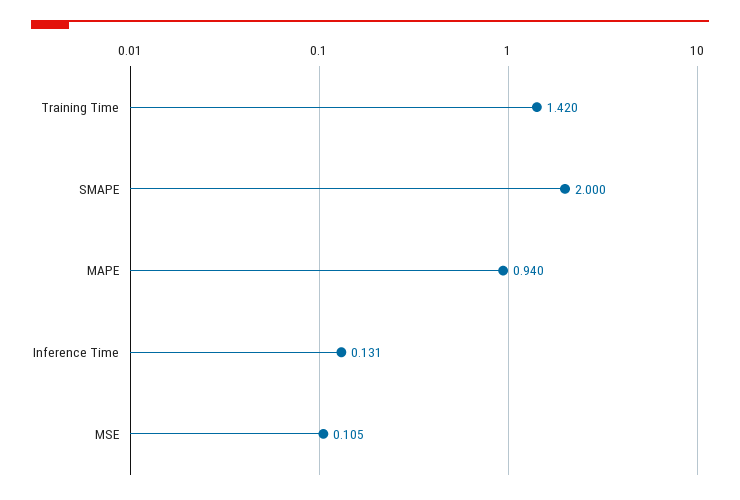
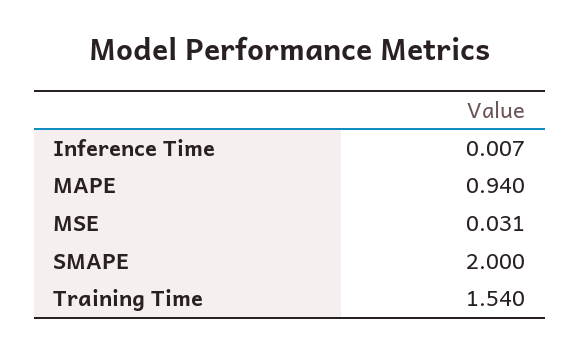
  {
-   "Training Time": 1.42,
+   "Training Time": 1.54,
    "SMAPE": 2,
    "MAPE": 0.94,
-   "Inference Time": 0.131,
+   "Inference Time": 0.007,
-   "MSE": 0.105
+   "MSE": 0.031
  }

